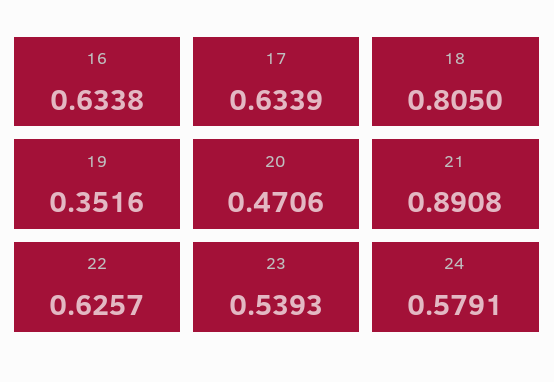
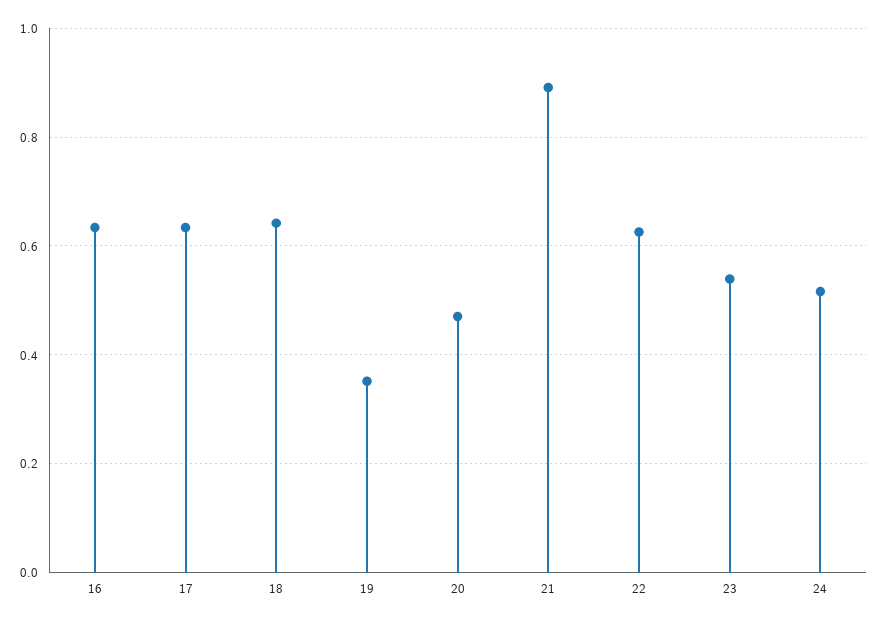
  {
    "16": 0.6338,
    "17": 0.6339,
-   "18": 0.805,
+   "18": 0.64,
    "19": 0.3516,
    "20": 0.4706,
    "21": 0.8908,
    "22": 0.6257,
    "23": 0.5393,
-   "24": 0.5791
+   "24": 0.52
  }

